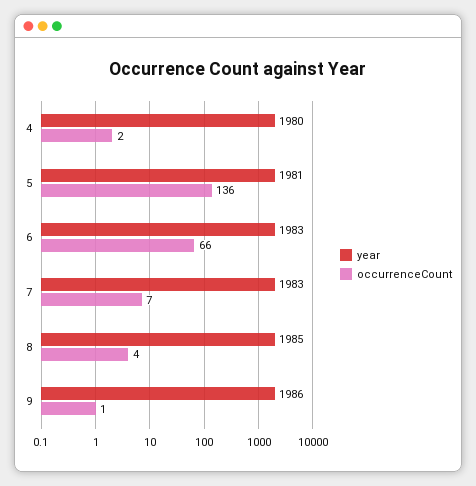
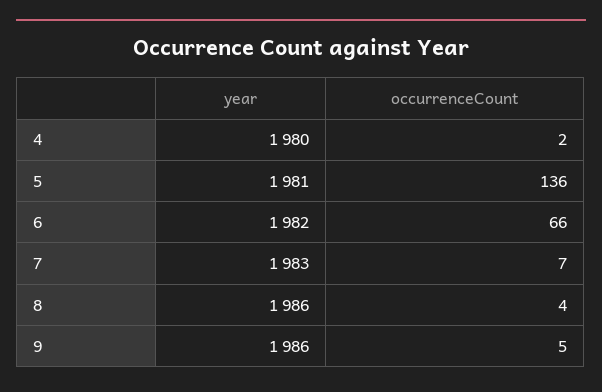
  {
    "year": {
      "4": 1980,
      "5": 1981,
-     "6": 1983,
+     "6": 1982,
      "7": 1983,
-     "8": 1985,
+     "8": 1986,
      "9": 1986
    },
    "occurrenceCount": {
      "4": 2,
      "5": 136,
      "6": 66,
      "7": 7,
      "8": 4,
-     "9": 1
+     "9": 5
    }
  }

